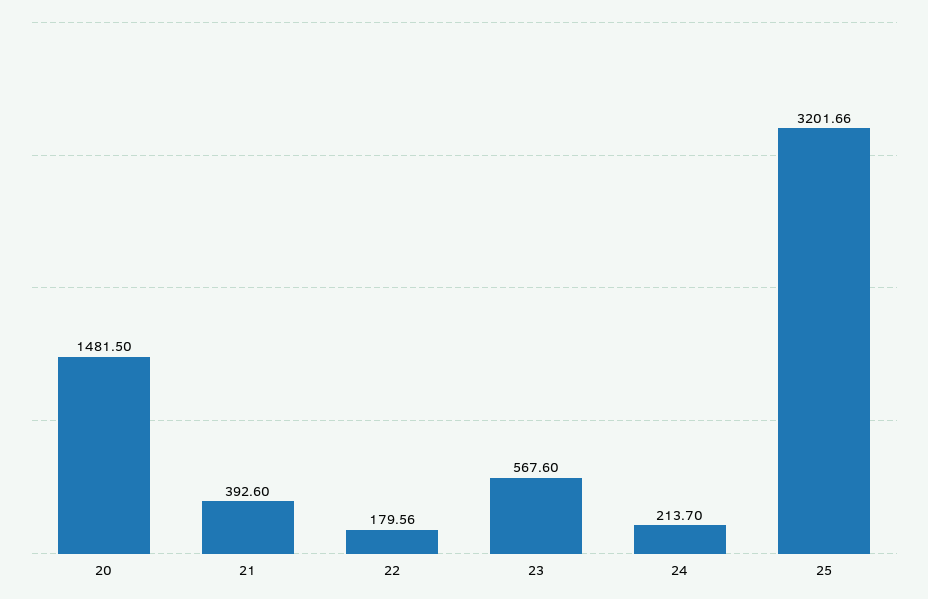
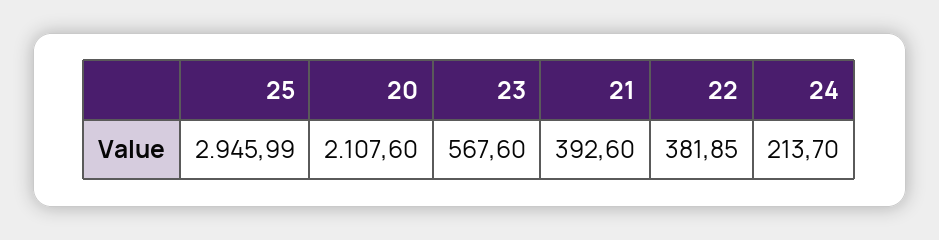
  {
-   "20": 1481.5,
+   "20": 2107.6,
    "21": 392.6,
-   "22": 179.56,
+   "22": 381.85,
    "23": 567.6,
    "24": 213.7,
-   "25": 3201.66
+   "25": 2945.99
  }

